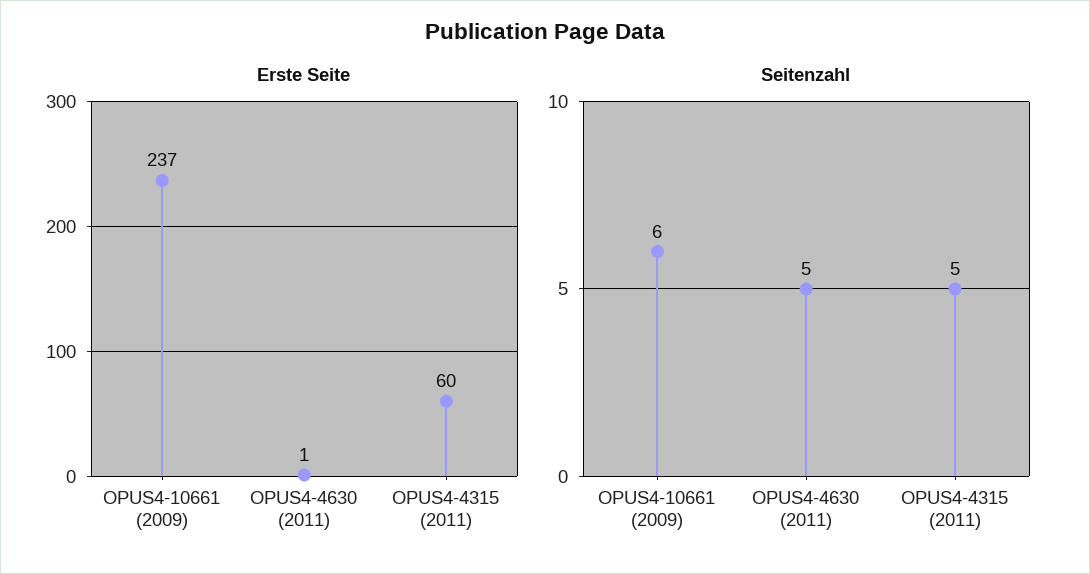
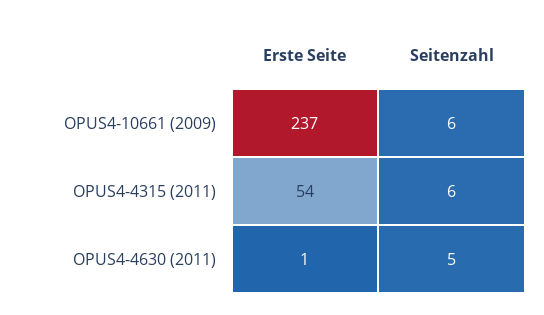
  {
    "Erste Seite": {
      "OPUS4-10661 (2009)": 237,
      "OPUS4-4630 (2011)": 1,
-     "OPUS4-4315 (2011)": 60
+     "OPUS4-4315 (2011)": 54
    },
    "Seitenzahl": {
      "OPUS4-10661 (2009)": 6,
      "OPUS4-4630 (2011)": 5,
-     "OPUS4-4315 (2011)": 5
+     "OPUS4-4315 (2011)": 6
    }
  }

